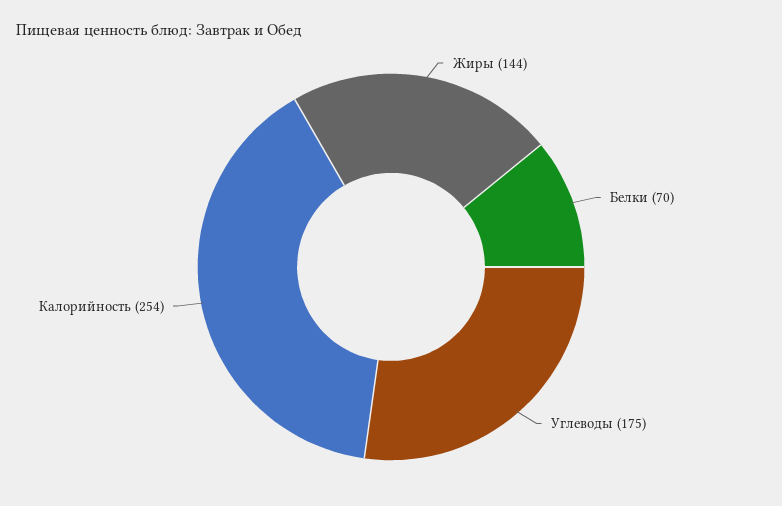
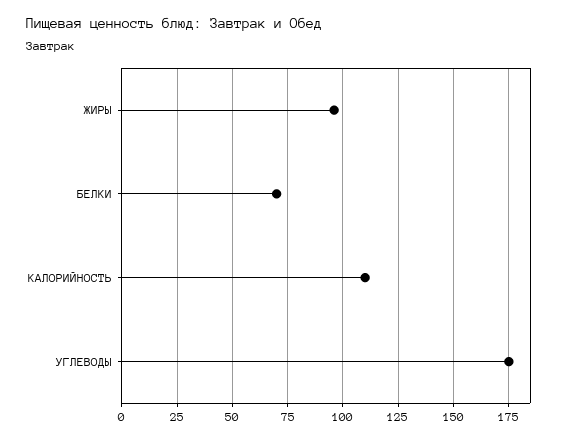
  {
-   "Жиры": 144,
+   "Жиры": 95,
    "Белки": 70,
    "Углеводы": 175,
-   "Калорийность": 254
+   "Калорийность": 110
  }

